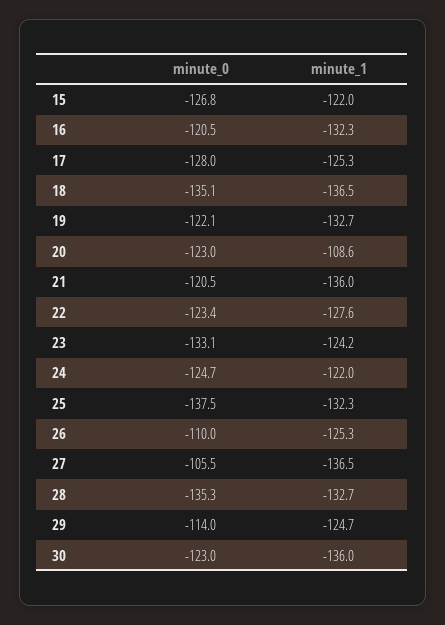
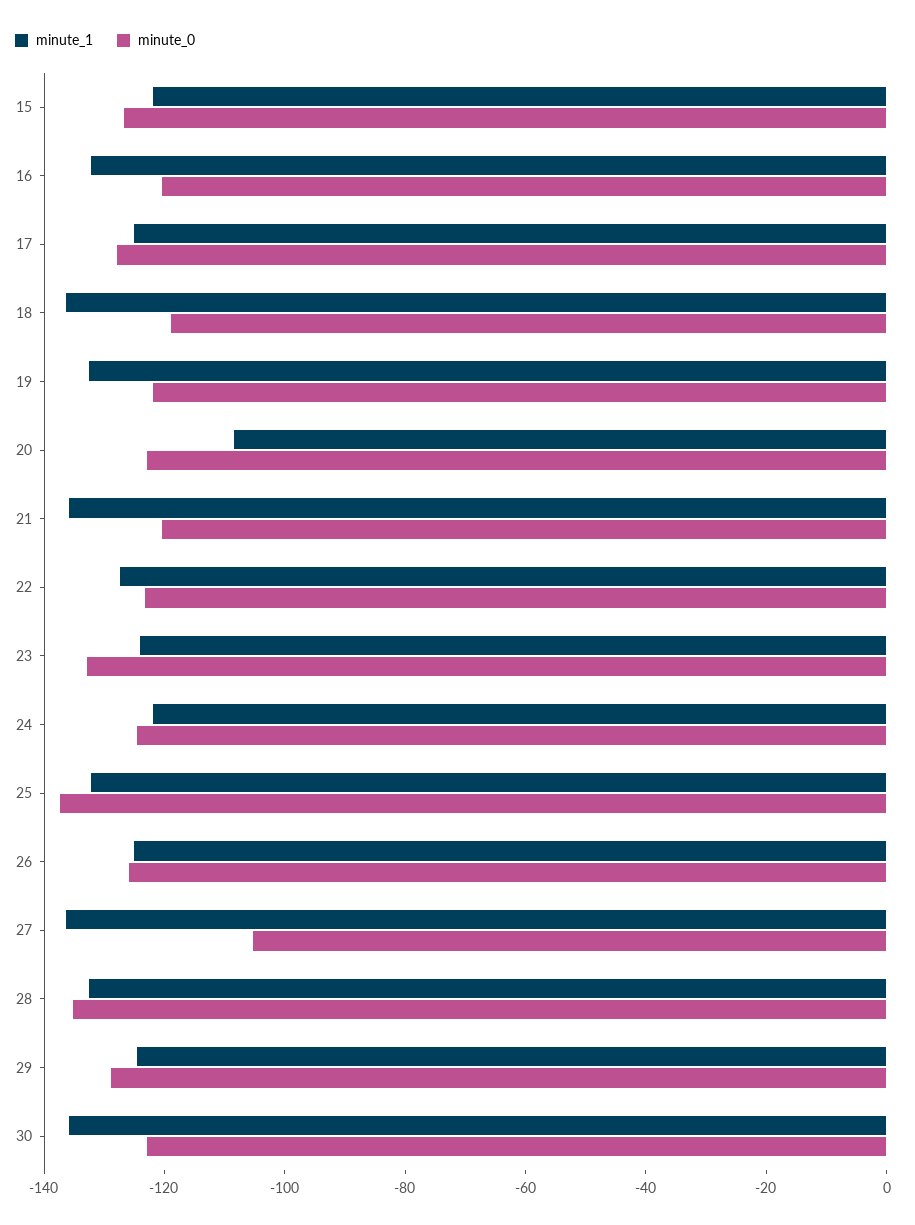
  {
    "minute_0": {
      "15": -126.8,
      "16": -120.5,
      "17": -128,
-     "18": -135.1,
+     "18": -120,
      "19": -122.1,
      "20": -123,
      "21": -120.5,
      "22": -123.4,
      "23": -133.1,
      "24": -124.7,
      "25": -137.5,
-     "26": -110,
+     "26": -125,
      "27": -105.5,
      "28": -135.3,
-     "29": -114,
+     "29": -130,
      "30": -123
    },
    "minute_1": {
      "15": -122,
      "16": -132.3,
      "17": -125.3,
      "18": -136.5,
      "19": -132.7,
      "20": -108.6,
      "21": -136,
      "22": -127.6,
      "23": -124.2,
      "24": -122,
      "25": -132.3,
      "26": -125.3,
      "27": -136.5,
      "28": -132.7,
      "29": -124.7,
      "30": -136
    }
  }

